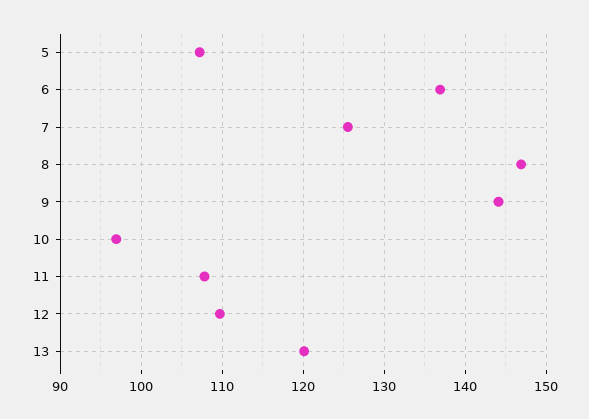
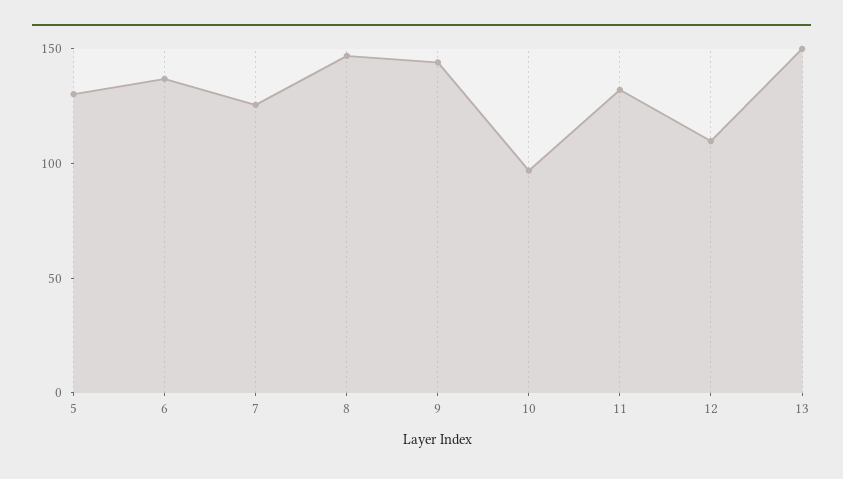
  {
-   "5": 107,
+   "5": 130,
    "6": 137,
    "7": 126,
    "8": 147,
    "9": 144,
    "10": 97,
-   "11": 108,
+   "11": 130,
    "12": 110,
-   "13": 120
+   "13": 150
  }

